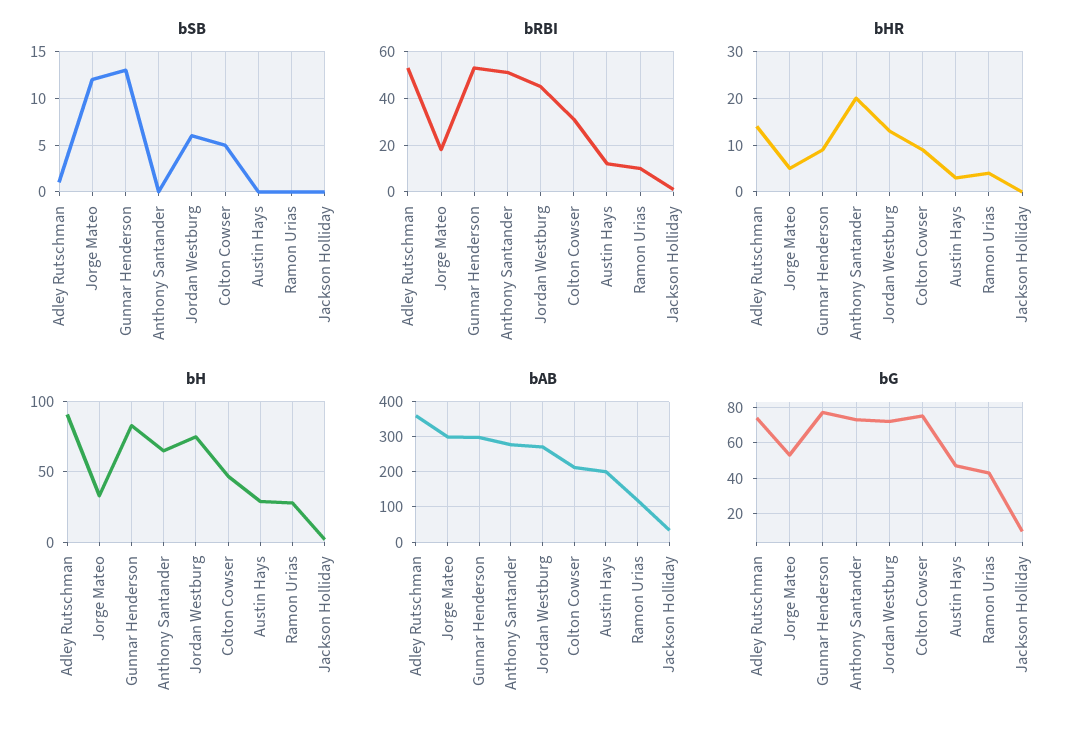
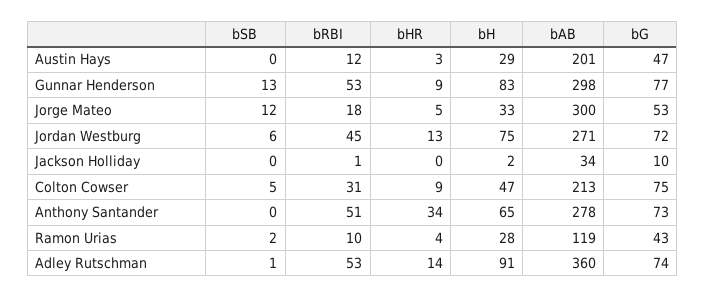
  {
    "bSB": {
      "Adley Rutschman": 1,
      "Jorge Mateo": 12,
      "Gunnar Henderson": 13,
      "Anthony Santander": 0,
      "Jordan Westburg": 6,
      "Colton Cowser": 5,
      "Austin Hays": 0,
-     "Ramon Urias": 0,
+     "Ramon Urias": 2,
      "Jackson Holliday": 0
    },
    "bRBI": {
      "Adley Rutschman": 53,
      "Jorge Mateo": 18,
      "Gunnar Henderson": 53,
      "Anthony Santander": 51,
      "Jordan Westburg": 45,
      "Colton Cowser": 31,
      "Austin Hays": 12,
      "Ramon Urias": 10,
      "Jackson Holliday": 1
    },
    "bHR": {
      "Adley Rutschman": 14,
      "Jorge Mateo": 5,
      "Gunnar Henderson": 9,
-     "Anthony Santander": 20,
+     "Anthony Santander": 34,
      "Jordan Westburg": 13,
      "Colton Cowser": 9,
      "Austin Hays": 3,
      "Ramon Urias": 4,
      "Jackson Holliday": 0
    },
    "bH": {
      "Adley Rutschman": 91,
      "Jorge Mateo": 33,
      "Gunnar Henderson": 83,
      "Anthony Santander": 65,
      "Jordan Westburg": 75,
      "Colton Cowser": 47,
      "Austin Hays": 29,
      "Ramon Urias": 28,
      "Jackson Holliday": 2
    },
    "bAB": {
      "Adley Rutschman": 360,
      "Jorge Mateo": 300,
      "Gunnar Henderson": 298,
      "Anthony Santander": 278,
      "Jordan Westburg": 271,
      "Colton Cowser": 213,
      "Austin Hays": 201,
      "Ramon Urias": 119,
      "Jackson Holliday": 34
    },
    "bG": {
      "Adley Rutschman": 74,
      "Jorge Mateo": 53,
      "Gunnar Henderson": 77,
      "Anthony Santander": 73,
      "Jordan Westburg": 72,
      "Colton Cowser": 75,
      "Austin Hays": 47,
      "Ramon Urias": 43,
      "Jackson Holliday": 10
    }
  }

